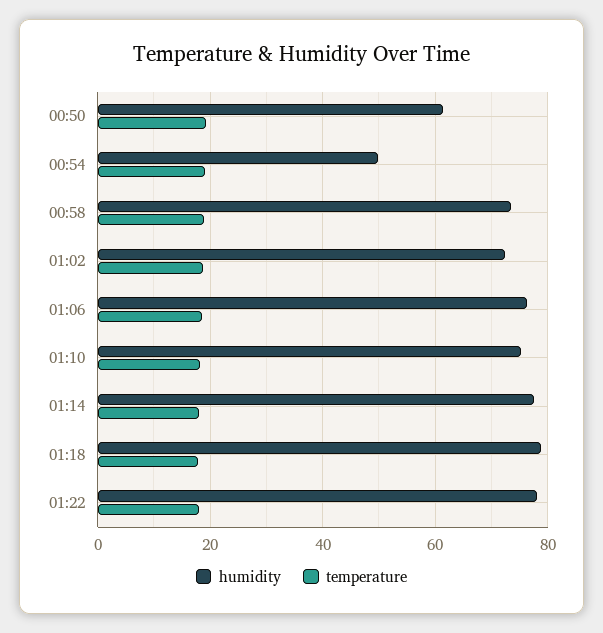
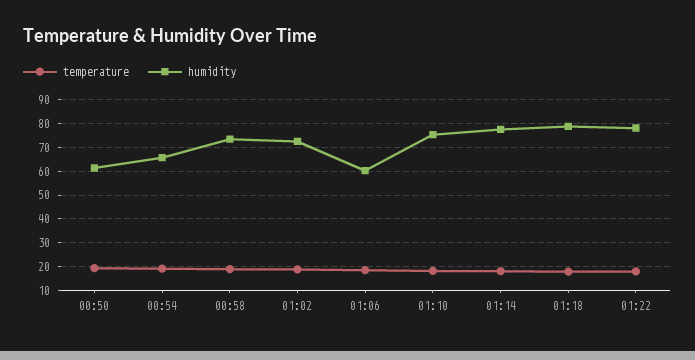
  {
    "humidity": {
      "00:50": 62,
-     "00:54": 50,
+     "00:54": 65,
      "00:58": 74,
      "01:02": 72,
-     "01:06": 76,
+     "01:06": 60,
      "01:10": 76,
      "01:14": 78,
      "01:18": 78,
      "01:22": 78
    },
    "temperature": {
      "00:50": 20,
      "00:54": 20,
      "00:58": 18,
      "01:02": 18,
      "01:06": 18,
      "01:10": 18,
      "01:14": 18,
      "01:18": 18,
      "01:22": 18
    }
  }

